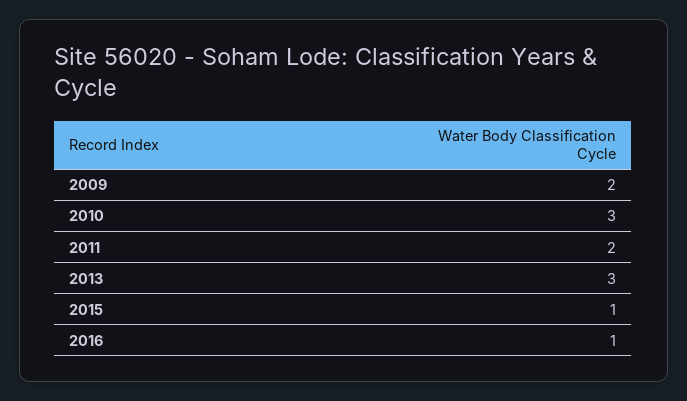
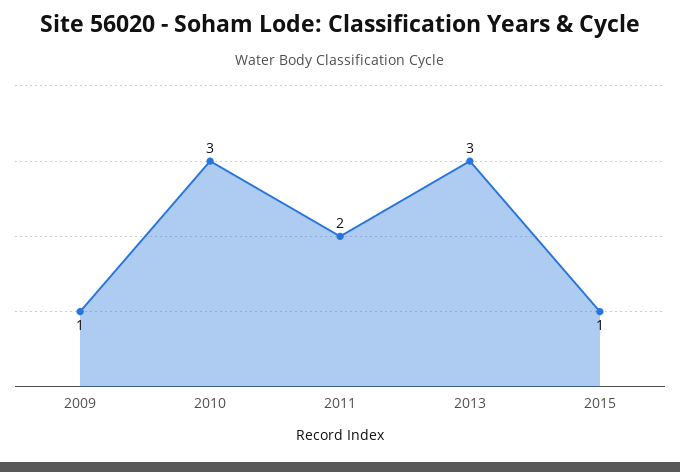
  {
-   "2009": 2,
+   "2009": 1,
    "2010": 3,
    "2011": 2,
    "2013": 3,
-   "2015": 1,
+   "2015": 1
-   "2016": 1
  }

